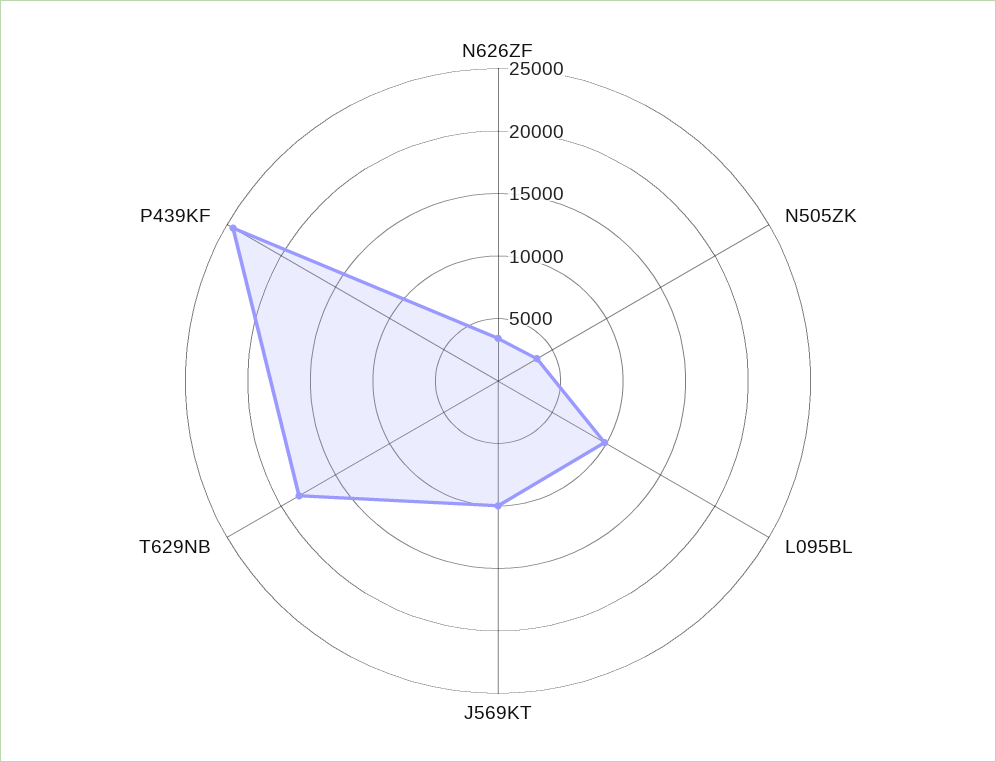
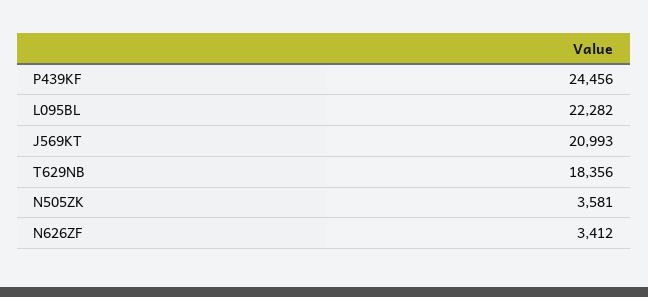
  {
    "N626ZF": 3412,
    "N505ZK": 3581,
-   "L095BL": 10000,
+   "L095BL": 22282,
-   "J569KT": 10000,
+   "J569KT": 20993,
    "T629NB": 18356,
    "P439KF": 24456
  }

